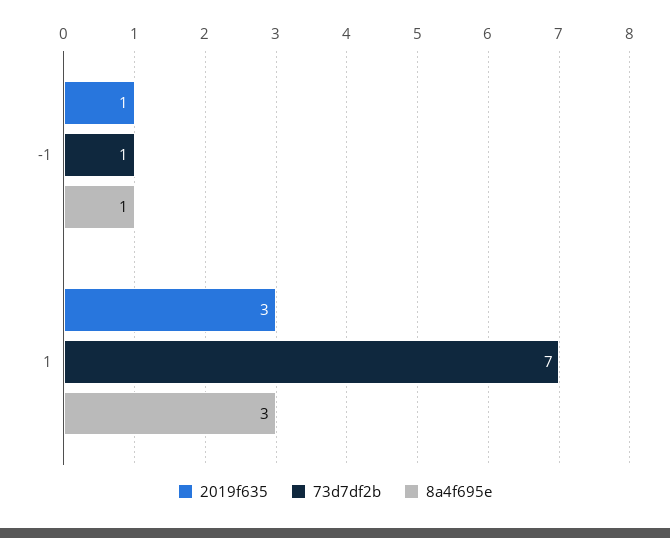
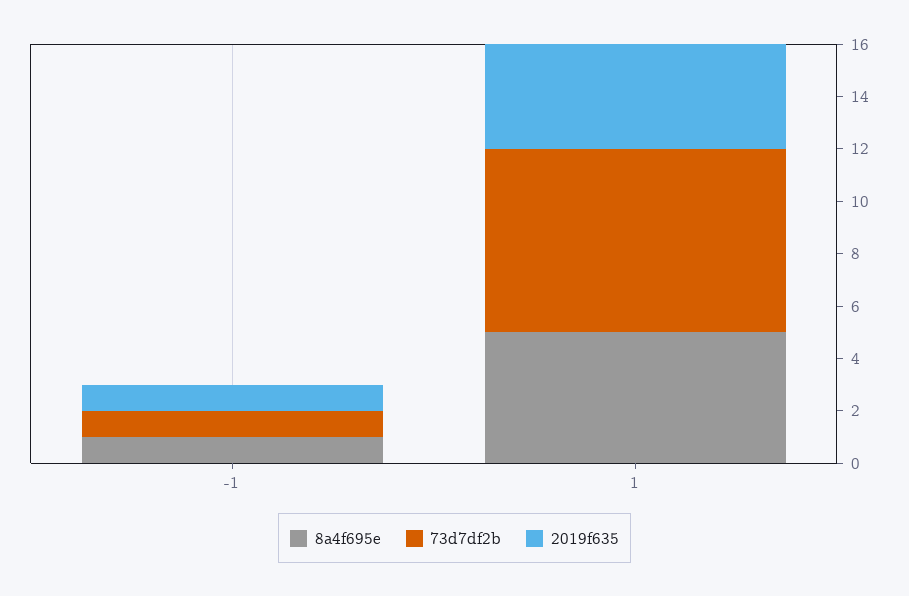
  {
    "2019f635": {
      "-1": 1,
-     "1": 3
+     "1": 4
    },
    "73d7df2b": {
      "-1": 1,
      "1": 7
    },
    "8a4f695e": {
      "-1": 1,
-     "1": 3
+     "1": 5
    }
  }

